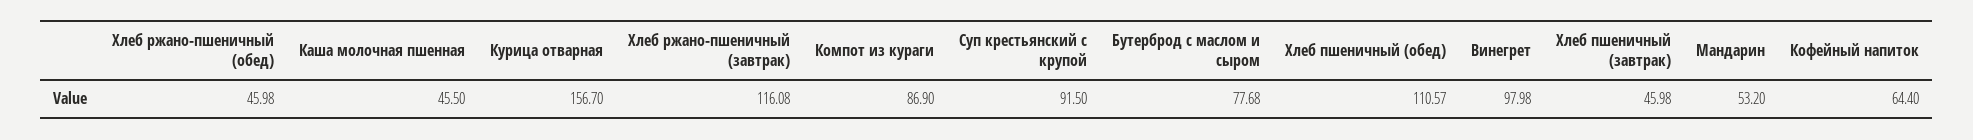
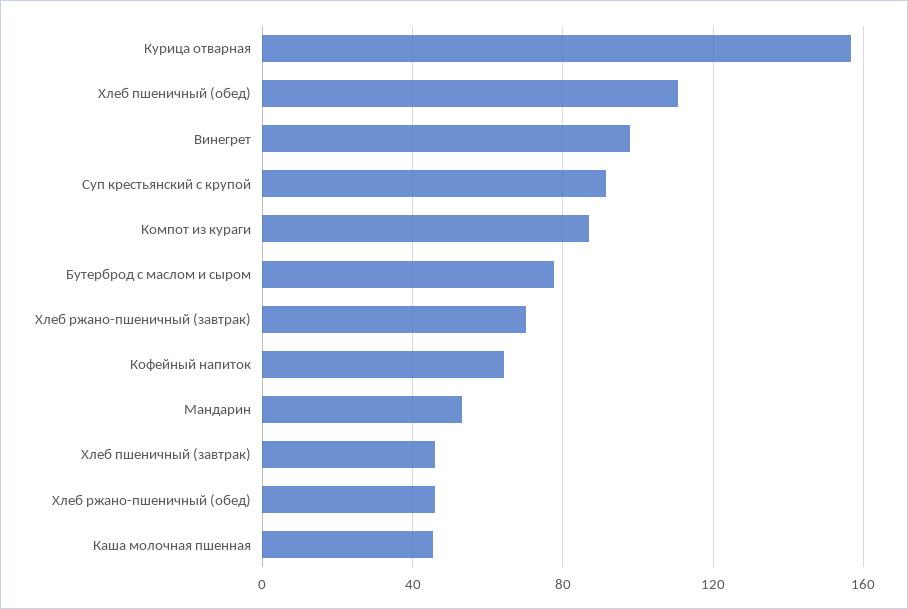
  {
    "Хлеб ржано-пшеничный (обед)": 45.98,
    "Каша молочная пшенная": 45.5,
    "Курица отварная": 156.7,
-   "Хлеб ржано-пшеничный (завтрак)": 116.08,
+   "Хлеб ржано-пшеничный (завтрак)": 70,
    "Компот из кураги": 86.9,
    "Суп крестьянский с крупой": 91.5,
    "Бутерброд с маслом и сыром": 77.68,
    "Хлеб пшеничный (обед)": 110.57,
    "Винегрет": 97.98,
    "Хлеб пшеничный (завтрак)": 45.98,
    "Мандарин": 53.2,
    "Кофейный напиток": 64.4
  }

